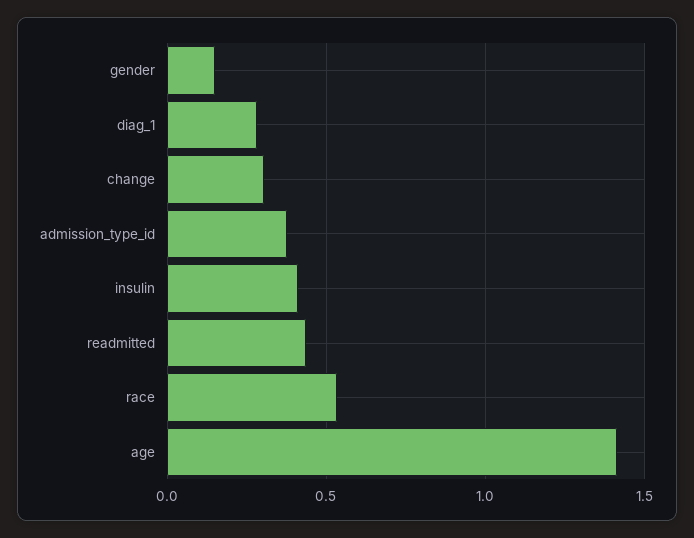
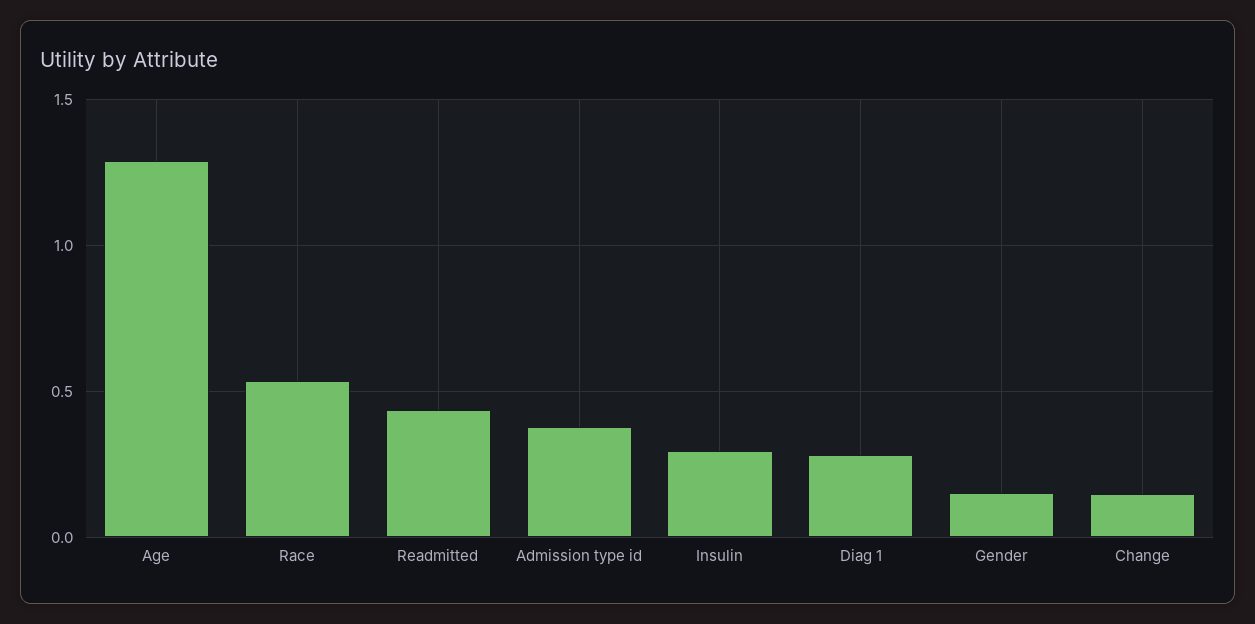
  {
    "gender": 0.15,
    "diag_1": 0.3,
-   "change": 0.3,
+   "change": 0.15,
    "admission_type_id": 0.4,
-   "insulin": 0.4,
+   "insulin": 0.3,
    "readmitted": 0.45,
    "race": 0.55,
-   "age": 1.4
+   "age": 1.3
  }

